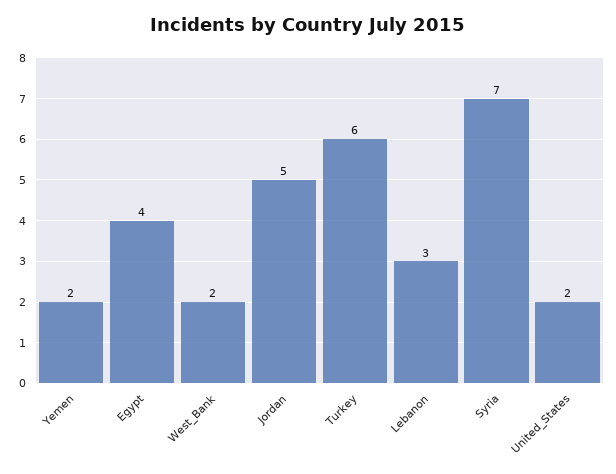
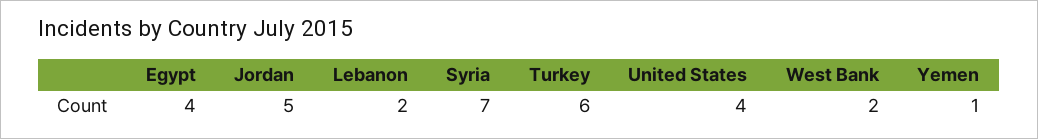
  {
-   "Yemen": 2,
+   "Yemen": 1,
    "Egypt": 4,
    "West_Bank": 2,
    "Jordan": 5,
    "Turkey": 6,
-   "Lebanon": 3,
+   "Lebanon": 2,
    "Syria": 7,
-   "United_States": 2
+   "United_States": 4
  }

